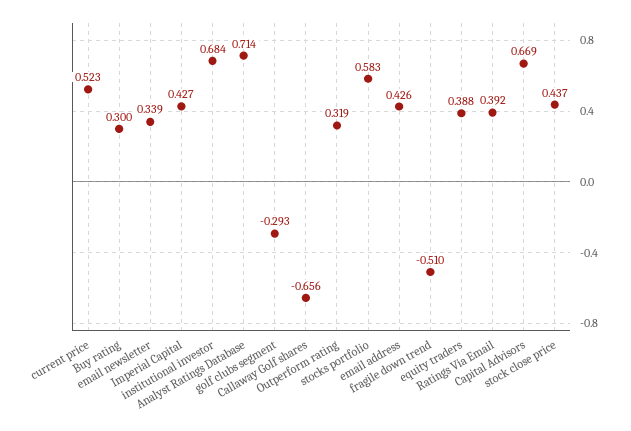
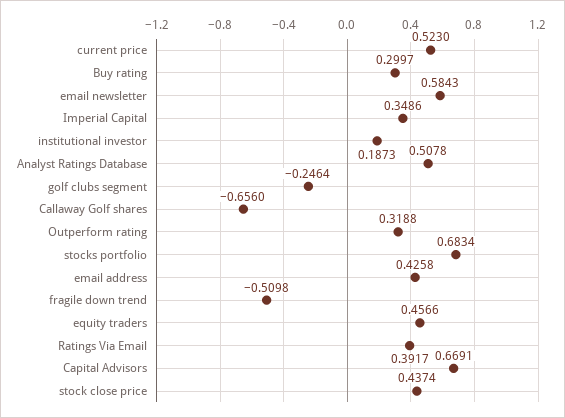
  {
    "current price": 0.523,
    "Buy rating": 0.2997,
-   "email newsletter": 0.339,
+   "email newsletter": 0.5843,
-   "Imperial Capital": 0.427,
+   "Imperial Capital": 0.3486,
-   "institutional investor": 0.684,
+   "institutional investor": 0.1873,
-   "Analyst Ratings Database": 0.714,
+   "Analyst Ratings Database": 0.5078,
-   "golf clubs segment": -0.293,
+   "golf clubs segment": -0.2464,
    "Callaway Golf shares": -0.656,
    "Outperform rating": 0.3188,
-   "stocks portfolio": 0.583,
+   "stocks portfolio": 0.6834,
    "email address": 0.4258,
    "fragile down trend": -0.5098,
-   "equity traders": 0.388,
+   "equity traders": 0.4566,
    "Ratings Via Email": 0.3917,
    "Capital Advisors": 0.6691,
    "stock close price": 0.4374
  }

